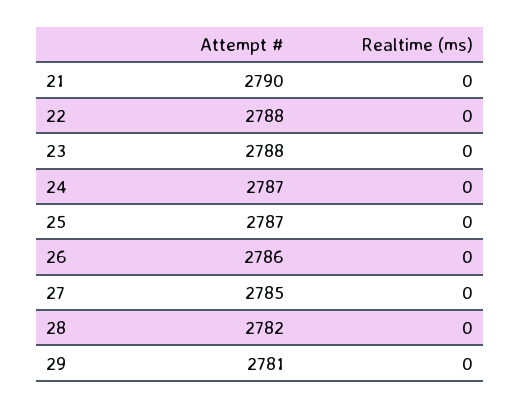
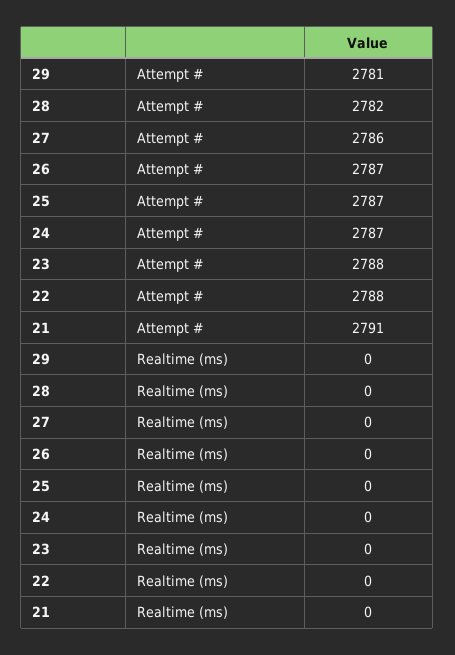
  {
    "Attempt #": {
-     "21": 2790,
+     "21": 2791,
      "22": 2788,
      "23": 2788,
      "24": 2787,
      "25": 2787,
-     "26": 2786,
+     "26": 2787,
-     "27": 2785,
+     "27": 2786,
      "28": 2782,
      "29": 2781
    },
    "Realtime (ms)": {
      "21": 0,
      "22": 0,
      "23": 0,
      "24": 0,
      "25": 0,
      "26": 0,
      "27": 0,
      "28": 0,
      "29": 0
    }
  }

